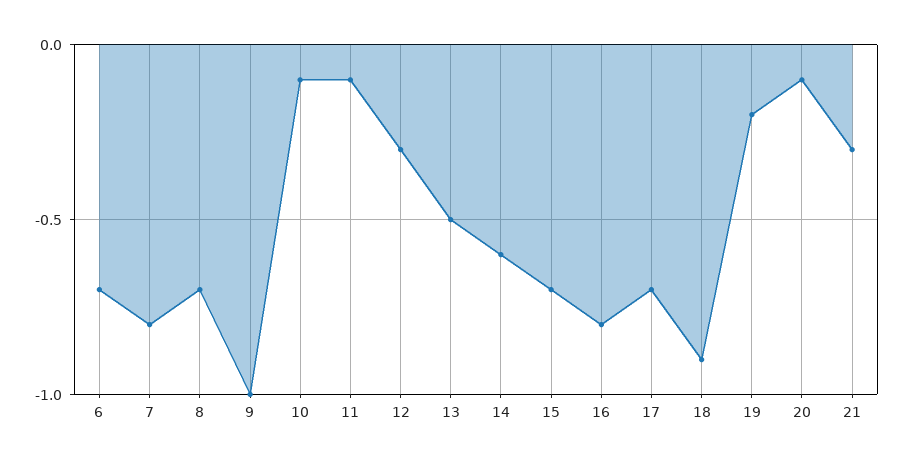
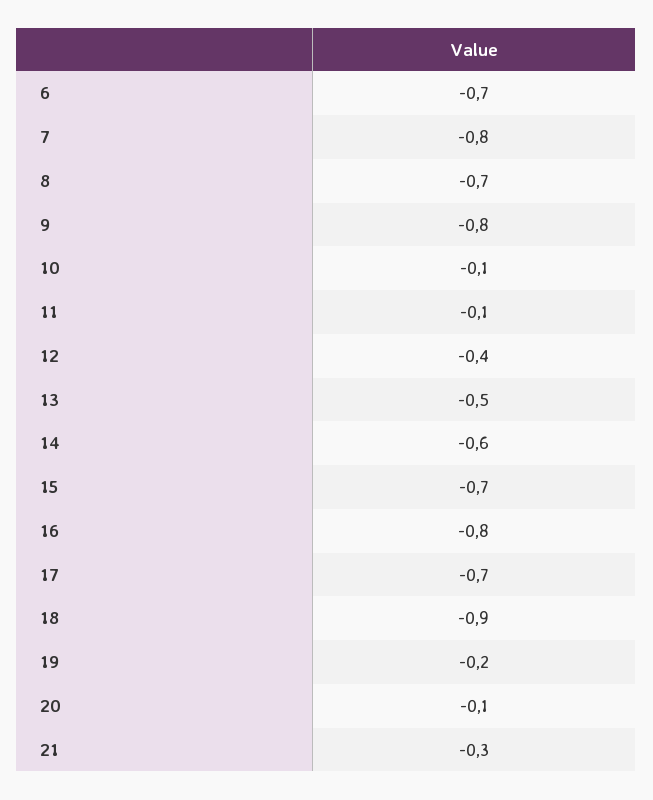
  {
    "6": -0.7,
    "7": -0.8,
    "8": -0.7,
-   "9": -1,
+   "9": -0.8,
    "10": -0.1,
    "11": -0.1,
-   "12": -0.3,
+   "12": -0.4,
    "13": -0.5,
    "14": -0.6,
    "15": -0.7,
    "16": -0.8,
    "17": -0.7,
    "18": -0.9,
    "19": -0.2,
    "20": -0.1,
    "21": -0.3
  }

